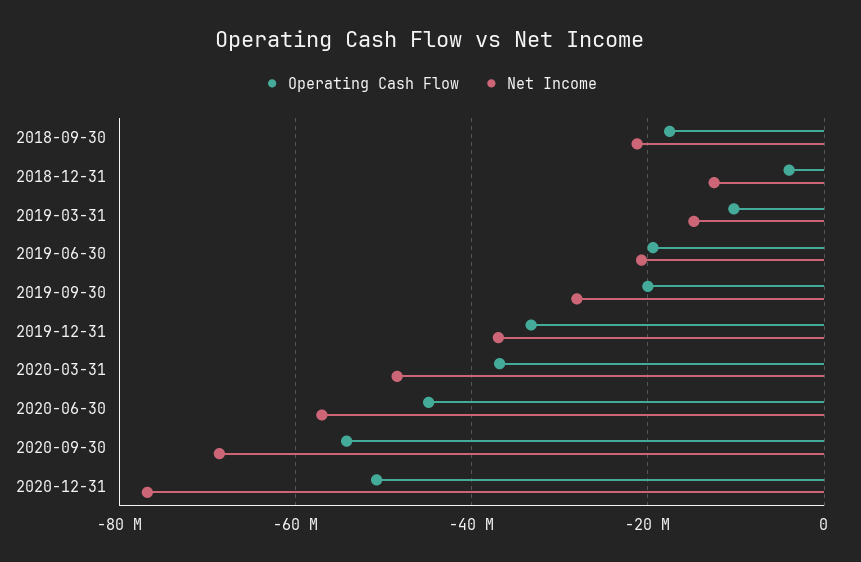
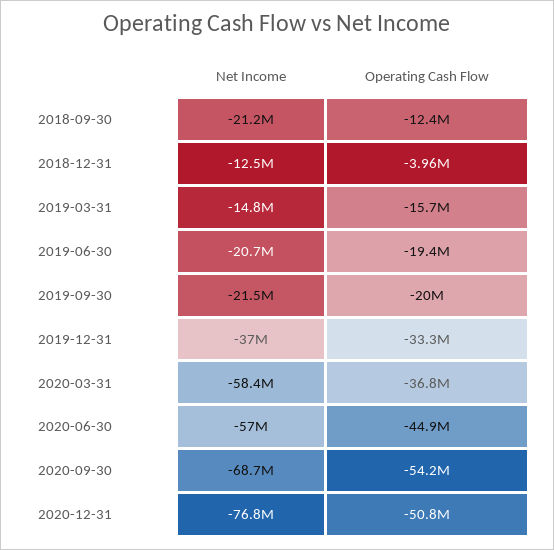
  {
    "Operating Cash Flow": {
-     "2018-09-30": -18000000,
+     "2018-09-30": -12400000,
      "2018-12-31": -3960000,
-     "2019-03-31": -10000000,
+     "2019-03-31": -15700000,
      "2019-06-30": -19400000,
      "2019-09-30": -20000000,
      "2019-12-31": -33300000,
      "2020-03-31": -36800000,
      "2020-06-30": -44900000,
      "2020-09-30": -54200000,
      "2020-12-31": -50800000
    },
    "Net Income": {
      "2018-09-30": -21200000,
      "2018-12-31": -12500000,
      "2019-03-31": -14800000,
      "2019-06-30": -20700000,
-     "2019-09-30": -28000000,
+     "2019-09-30": -21500000,
      "2019-12-31": -37000000,
-     "2020-03-31": -48000000,
+     "2020-03-31": -58400000,
      "2020-06-30": -57000000,
      "2020-09-30": -68700000,
      "2020-12-31": -76800000
    }
  }

